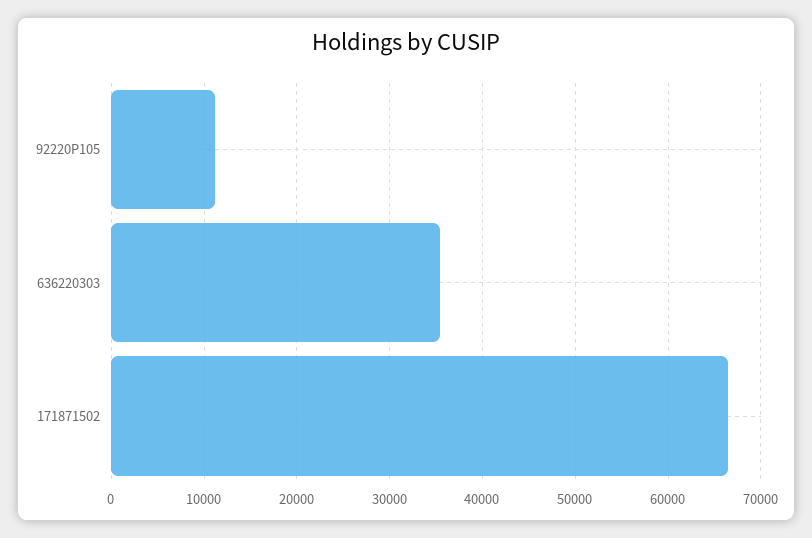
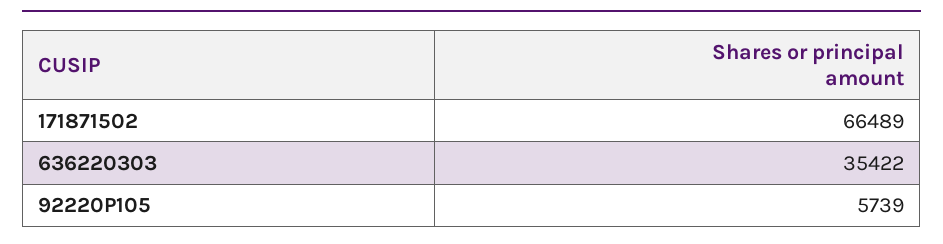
  {
-   "92220P105": 11000,
+   "92220P105": 5739,
    "636220303": 35422,
    "171871502": 66489
  }

